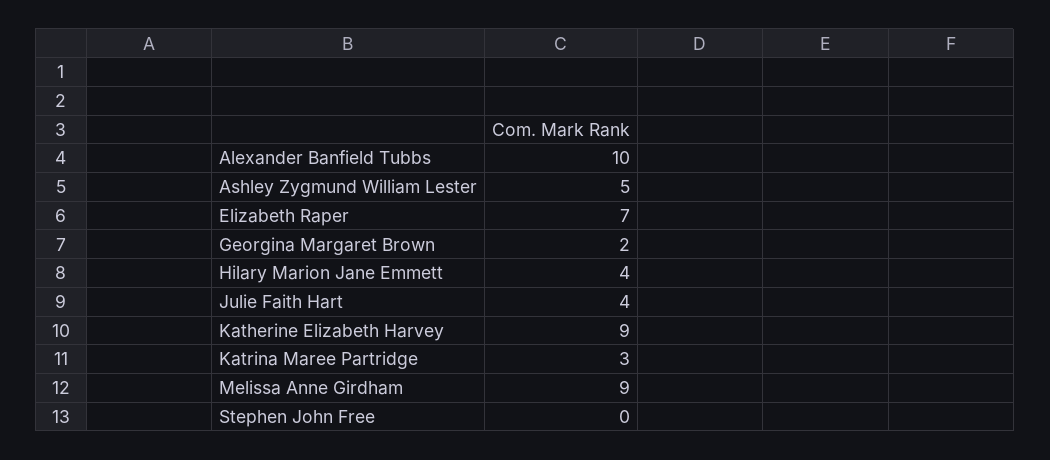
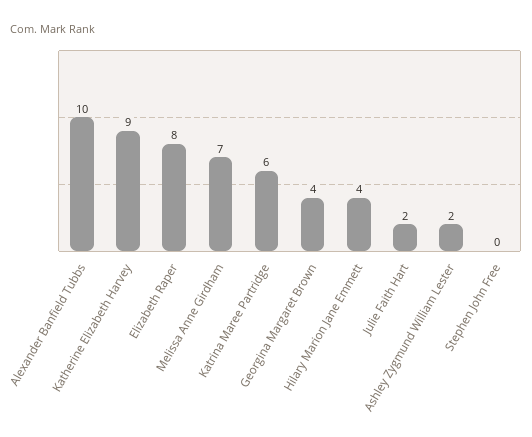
  {
    "Alexander Banfield Tubbs": 10,
-   "Ashley Zygmund William Lester": 5,
+   "Ashley Zygmund William Lester": 2,
-   "Elizabeth Raper": 7,
+   "Elizabeth Raper": 8,
-   "Georgina Margaret Brown": 2,
+   "Georgina Margaret Brown": 4,
    "Hilary Marion Jane Emmett": 4,
-   "Julie Faith Hart": 4,
+   "Julie Faith Hart": 2,
    "Katherine Elizabeth Harvey": 9,
-   "Katrina Maree Partridge": 3,
+   "Katrina Maree Partridge": 6,
-   "Melissa Anne Girdham": 9,
+   "Melissa Anne Girdham": 7,
    "Stephen John Free": 0
  }

